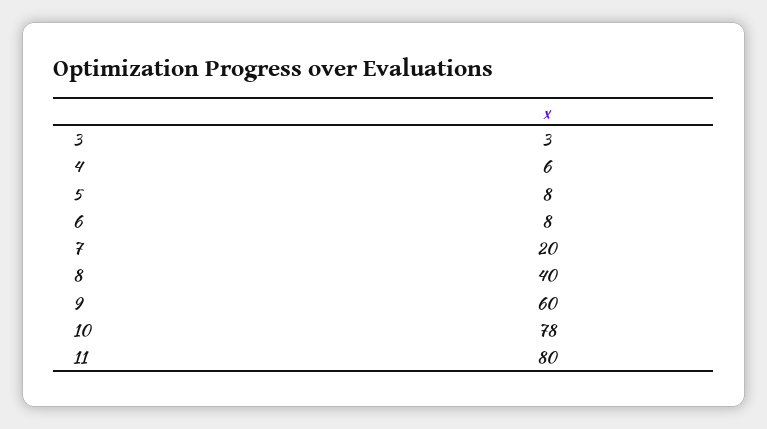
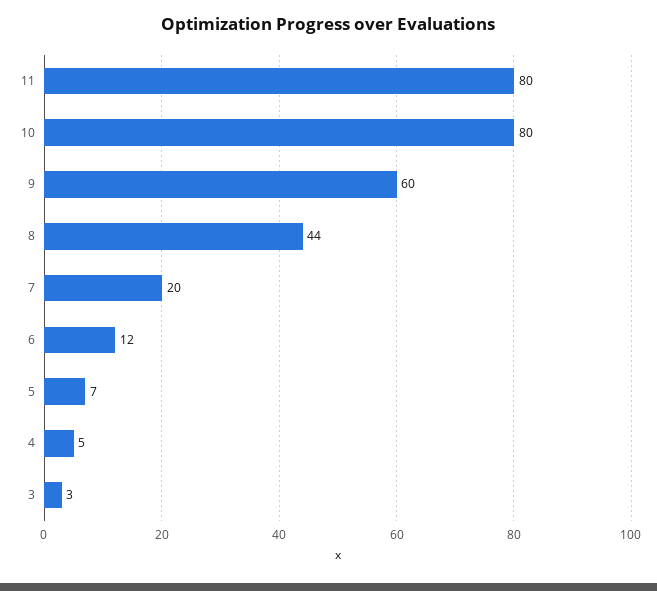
  {
    "3": 3,
-   "4": 6,
+   "4": 5,
-   "5": 8,
+   "5": 7,
-   "6": 8,
+   "6": 12,
    "7": 20,
-   "8": 40,
+   "8": 44,
    "9": 60,
-   "10": 78,
+   "10": 80,
    "11": 80
  }

